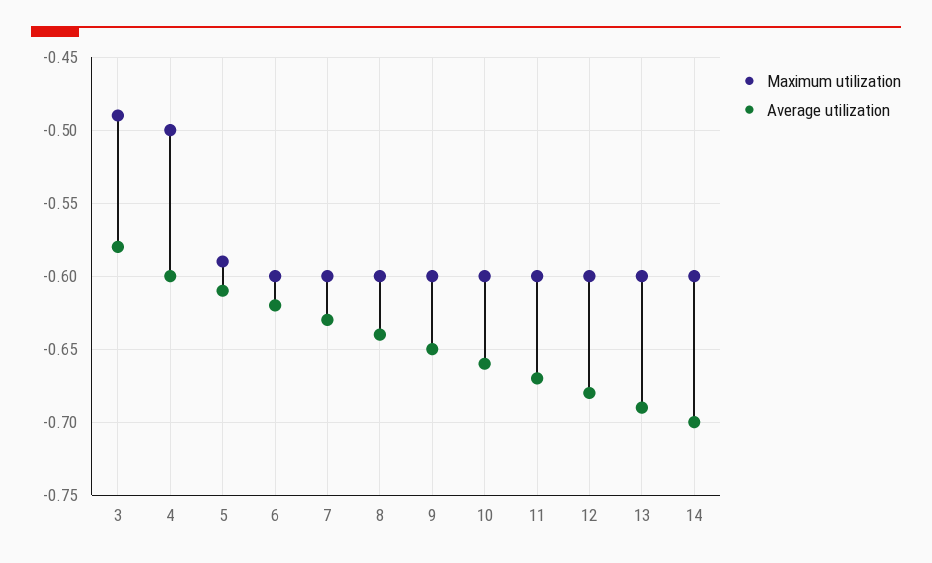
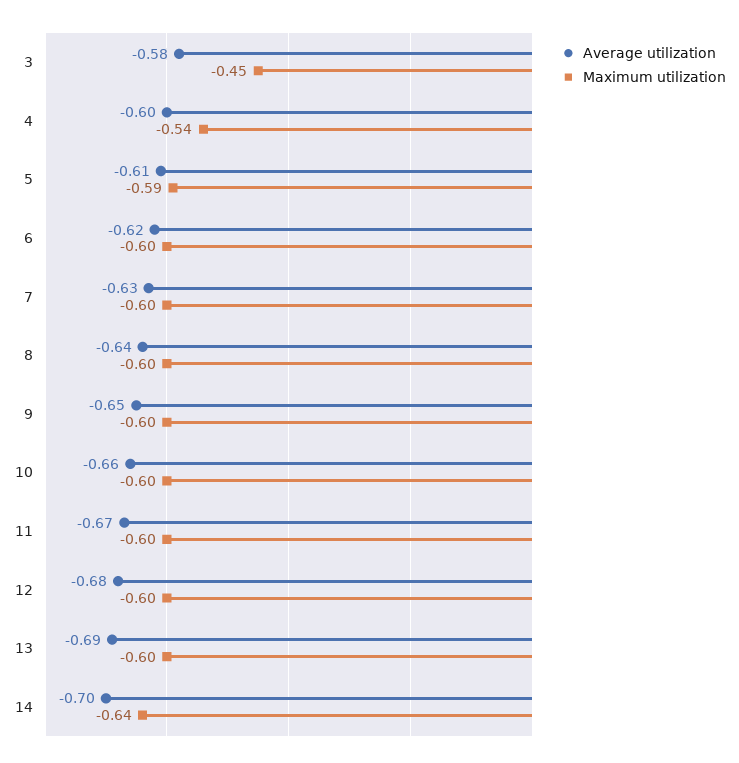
  {
    "Maximum utilization": {
-     "3": -0.49,
+     "3": -0.45,
-     "4": -0.5,
+     "4": -0.54,
      "5": -0.59,
      "6": -0.6,
      "7": -0.6,
      "8": -0.6,
      "9": -0.6,
      "10": -0.6,
      "11": -0.6,
      "12": -0.6,
      "13": -0.6,
-     "14": -0.6
+     "14": -0.64
    },
    "Average utilization": {
      "3": -0.58,
      "4": -0.6,
      "5": -0.61,
      "6": -0.62,
      "7": -0.63,
      "8": -0.64,
      "9": -0.65,
      "10": -0.66,
      "11": -0.67,
      "12": -0.68,
      "13": -0.69,
      "14": -0.7
    }
  }

